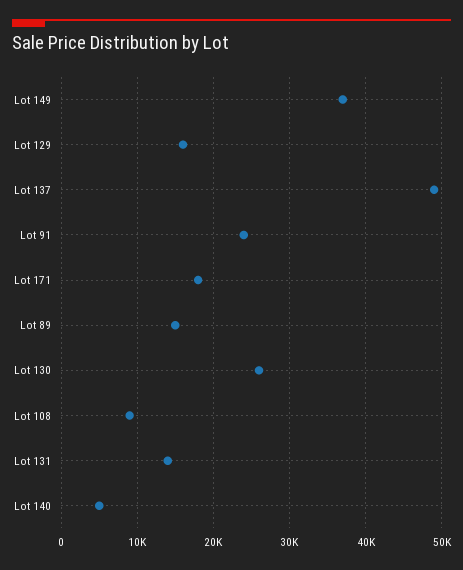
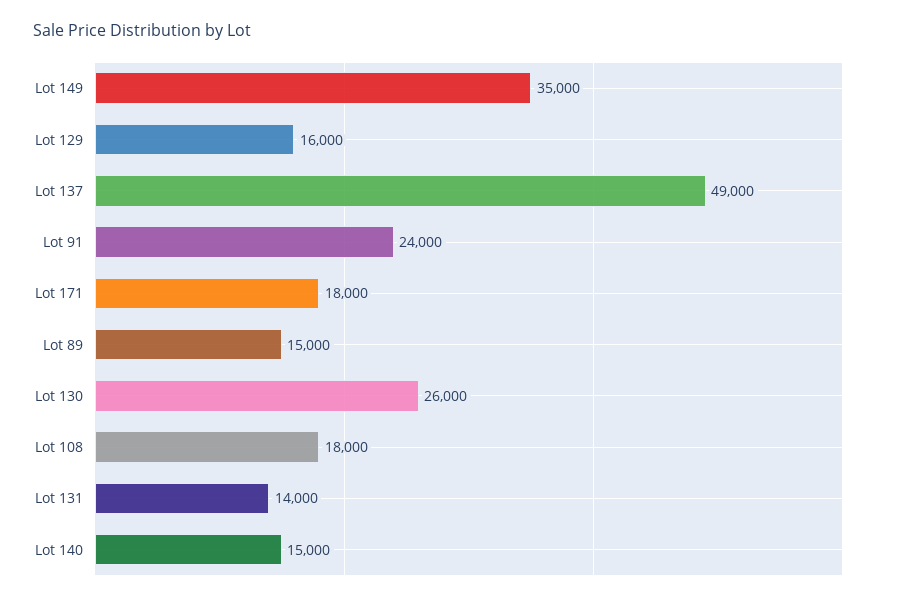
  {
-   "Lot 149": 37000,
+   "Lot 149": 35000,
    "Lot 129": 16000,
    "Lot 137": 49000,
    "Lot 91": 24000,
    "Lot 171": 18000,
    "Lot 89": 15000,
    "Lot 130": 26000,
-   "Lot 108": 9000,
+   "Lot 108": 18000,
    "Lot 131": 14000,
-   "Lot 140": 5000
+   "Lot 140": 15000
  }

